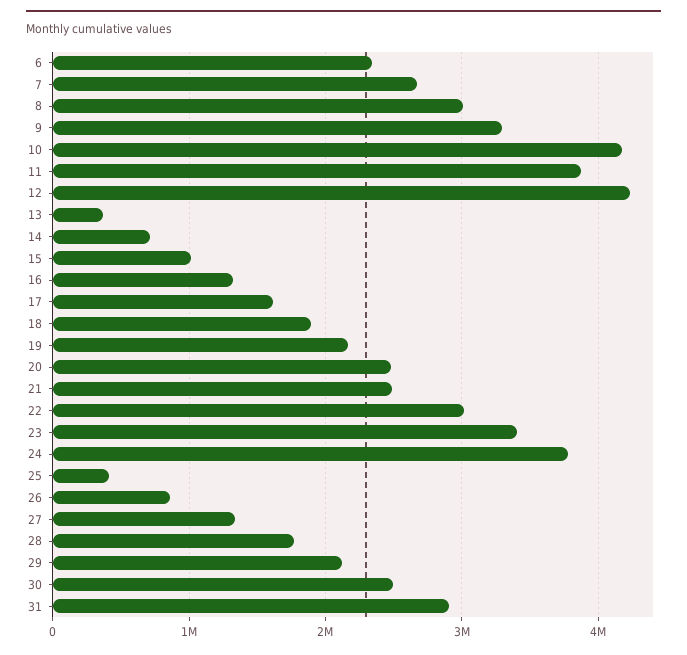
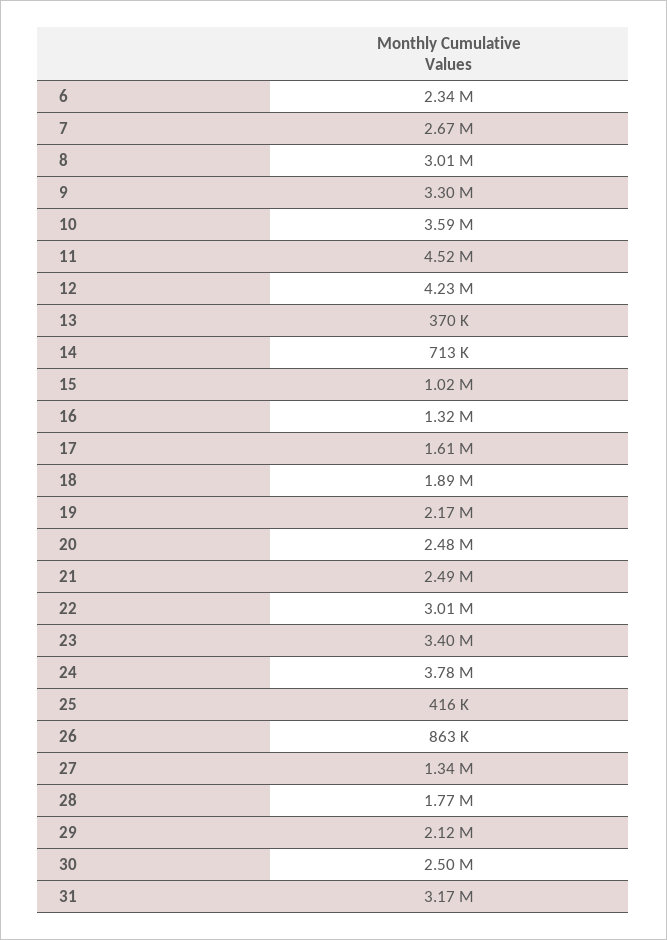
  {
    "6": 2340000,
    "7": 2670000,
    "8": 3010000,
    "9": 3300000,
-   "10": 4200000,
+   "10": 3590000,
-   "11": 3900000,
+   "11": 4520000,
    "12": 4230000,
    "13": 370000,
    "14": 713000,
    "15": 1020000,
    "16": 1320000,
    "17": 1610000,
    "18": 1890000,
    "19": 2170000,
    "20": 2480000,
    "21": 2490000,
    "22": 3010000,
    "23": 3400000,
    "24": 3780000,
    "25": 416000,
    "26": 863000,
    "27": 1340000,
    "28": 1770000,
    "29": 2120000,
    "30": 2500000,
-   "31": 2900000
+   "31": 3170000
  }

